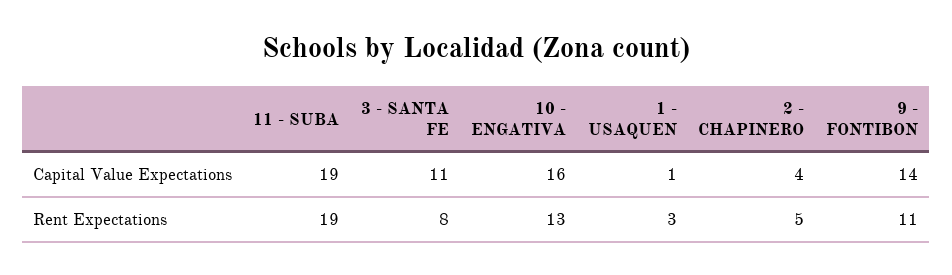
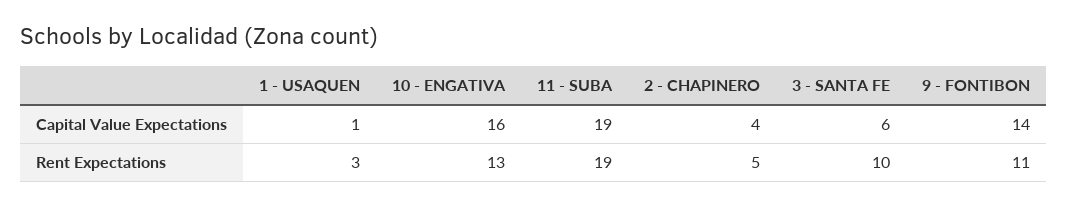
  {
    "11 - SUBA": {
      "Capital Value Expectations": 19,
      "Rent Expectations": 19
    },
    "3 - SANTA FE": {
-     "Capital Value Expectations": 11,
+     "Capital Value Expectations": 6,
-     "Rent Expectations": 8
+     "Rent Expectations": 10
    },
    "10 - ENGATIVA": {
      "Capital Value Expectations": 16,
      "Rent Expectations": 13
    },
    "1 - USAQUEN": {
      "Capital Value Expectations": 1,
      "Rent Expectations": 3
    },
    "2 - CHAPINERO": {
      "Capital Value Expectations": 4,
      "Rent Expectations": 5
    },
    "9 - FONTIBON": {
      "Capital Value Expectations": 14,
      "Rent Expectations": 11
    }
  }

